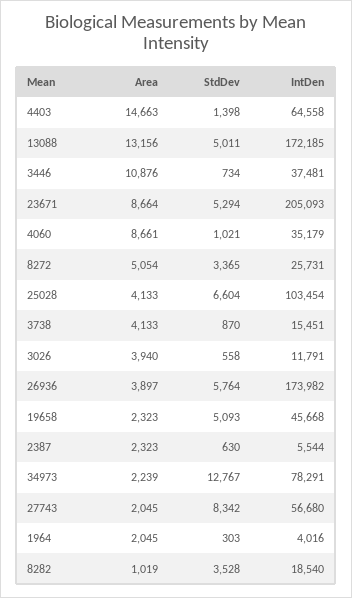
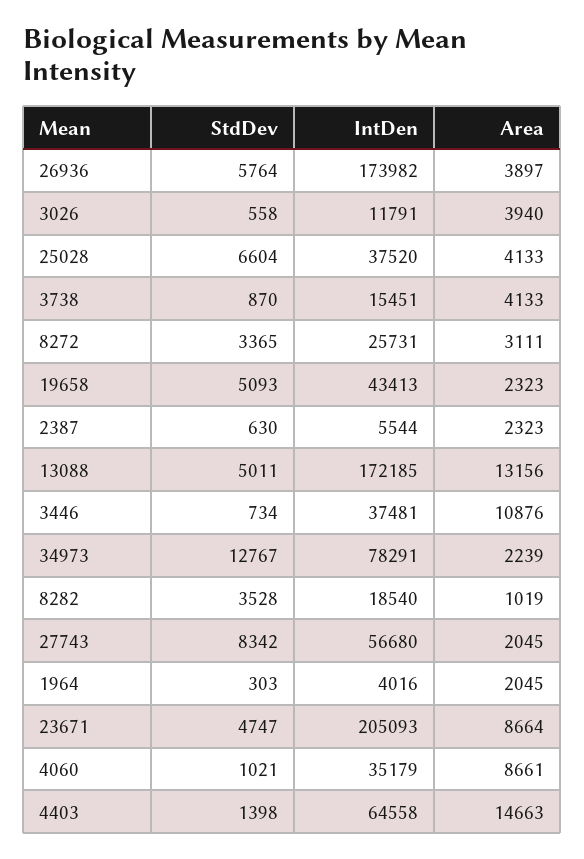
  {
    "Area": {
      "4403": 14663,
      "13088": 13156,
      "3446": 10876,
      "23671": 8664,
      "4060": 8661,
-     "8272": 5054,
+     "8272": 3111,
      "25028": 4133,
      "3738": 4133,
      "3026": 3940,
      "26936": 3897,
      "19658": 2323,
      "2387": 2323,
      "34973": 2239,
      "27743": 2045,
      "1964": 2045,
      "8282": 1019
    },
    "StdDev": {
      "4403": 1398,
      "13088": 5011,
      "3446": 734,
-     "23671": 5294,
+     "23671": 4747,
      "4060": 1021,
      "8272": 3365,
      "25028": 6604,
      "3738": 870,
      "3026": 558,
      "26936": 5764,
      "19658": 5093,
      "2387": 630,
      "34973": 12767,
      "27743": 8342,
      "1964": 303,
      "8282": 3528
    },
    "IntDen": {
      "4403": 64558,
      "13088": 172185,
      "3446": 37481,
      "23671": 205093,
      "4060": 35179,
      "8272": 25731,
-     "25028": 103454,
+     "25028": 37520,
      "3738": 15451,
      "3026": 11791,
      "26936": 173982,
-     "19658": 45668,
+     "19658": 43413,
      "2387": 5544,
      "34973": 78291,
      "27743": 56680,
      "1964": 4016,
      "8282": 18540
    }
  }

